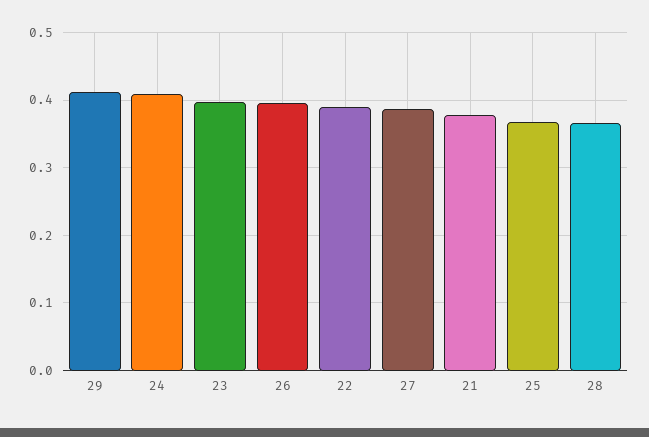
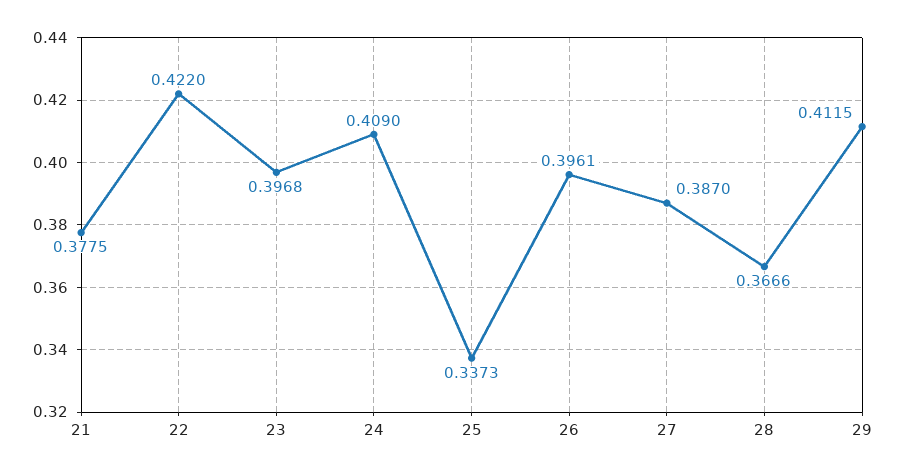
  {
    "29": 0.4115,
    "24": 0.409,
    "23": 0.3968,
    "26": 0.3961,
-   "22": 0.39,
+   "22": 0.422,
    "27": 0.387,
    "21": 0.3775,
-   "25": 0.37,
+   "25": 0.3373,
    "28": 0.3666
  }

